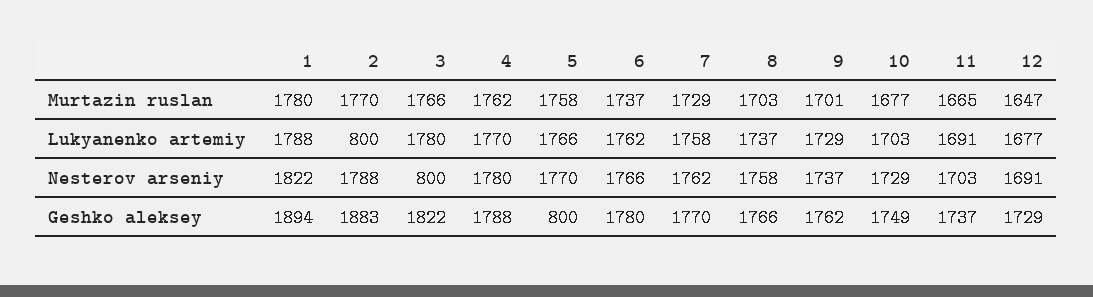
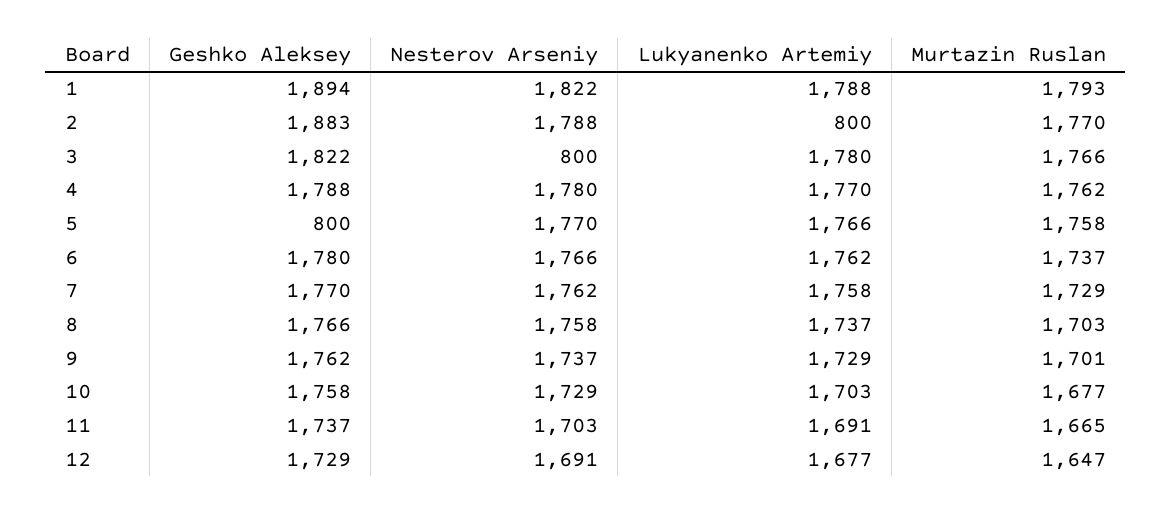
  {
    "1": {
-     "Murtazin ruslan": 1780,
+     "Murtazin ruslan": 1793,
      "Lukyanenko artemiy": 1788,
      "Nesterov arseniy": 1822,
      "Geshko aleksey": 1894
    },
    "2": {
      "Murtazin ruslan": 1770,
      "Lukyanenko artemiy": 800,
      "Nesterov arseniy": 1788,
      "Geshko aleksey": 1883
    },
    "3": {
      "Murtazin ruslan": 1766,
      "Lukyanenko artemiy": 1780,
      "Nesterov arseniy": 800,
      "Geshko aleksey": 1822
    },
    "4": {
      "Murtazin ruslan": 1762,
      "Lukyanenko artemiy": 1770,
      "Nesterov arseniy": 1780,
      "Geshko aleksey": 1788
    },
    "5": {
      "Murtazin ruslan": 1758,
      "Lukyanenko artemiy": 1766,
      "Nesterov arseniy": 1770,
      "Geshko aleksey": 800
    },
    "6": {
      "Murtazin ruslan": 1737,
      "Lukyanenko artemiy": 1762,
      "Nesterov arseniy": 1766,
      "Geshko aleksey": 1780
    },
    "7": {
      "Murtazin ruslan": 1729,
      "Lukyanenko artemiy": 1758,
      "Nesterov arseniy": 1762,
      "Geshko aleksey": 1770
    },
    "8": {
      "Murtazin ruslan": 1703,
      "Lukyanenko artemiy": 1737,
      "Nesterov arseniy": 1758,
      "Geshko aleksey": 1766
    },
    "9": {
      "Murtazin ruslan": 1701,
      "Lukyanenko artemiy": 1729,
      "Nesterov arseniy": 1737,
      "Geshko aleksey": 1762
    },
    "10": {
      "Murtazin ruslan": 1677,
      "Lukyanenko artemiy": 1703,
      "Nesterov arseniy": 1729,
-     "Geshko aleksey": 1749
+     "Geshko aleksey": 1758
    },
    "11": {
      "Murtazin ruslan": 1665,
      "Lukyanenko artemiy": 1691,
      "Nesterov arseniy": 1703,
      "Geshko aleksey": 1737
    },
    "12": {
      "Murtazin ruslan": 1647,
      "Lukyanenko artemiy": 1677,
      "Nesterov arseniy": 1691,
      "Geshko aleksey": 1729
    }
  }

